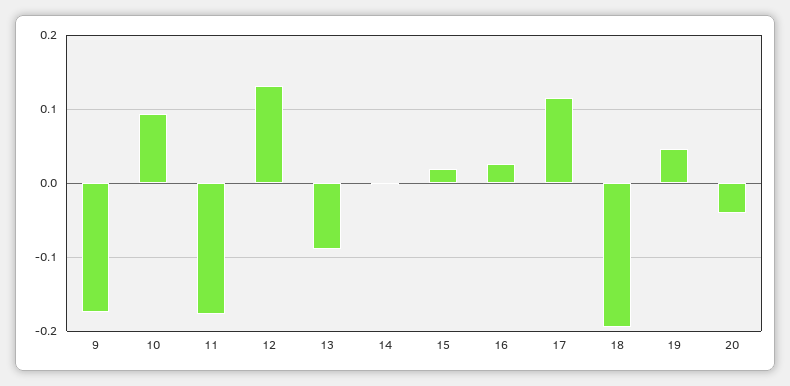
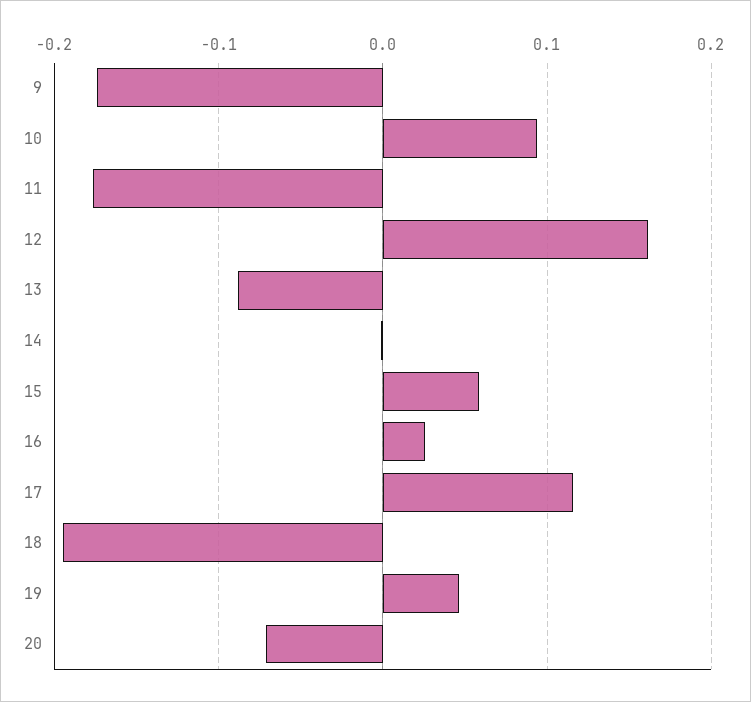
  {
    "9": -0.17,
    "10": 0.09,
    "11": -0.18,
-   "12": 0.13,
+   "12": 0.16,
    "13": -0.09,
    "14": 0,
-   "15": 0.02,
+   "15": 0.06,
    "16": 0.03,
    "17": 0.12,
    "18": -0.19,
    "19": 0.05,
-   "20": -0.04
+   "20": -0.07
  }

